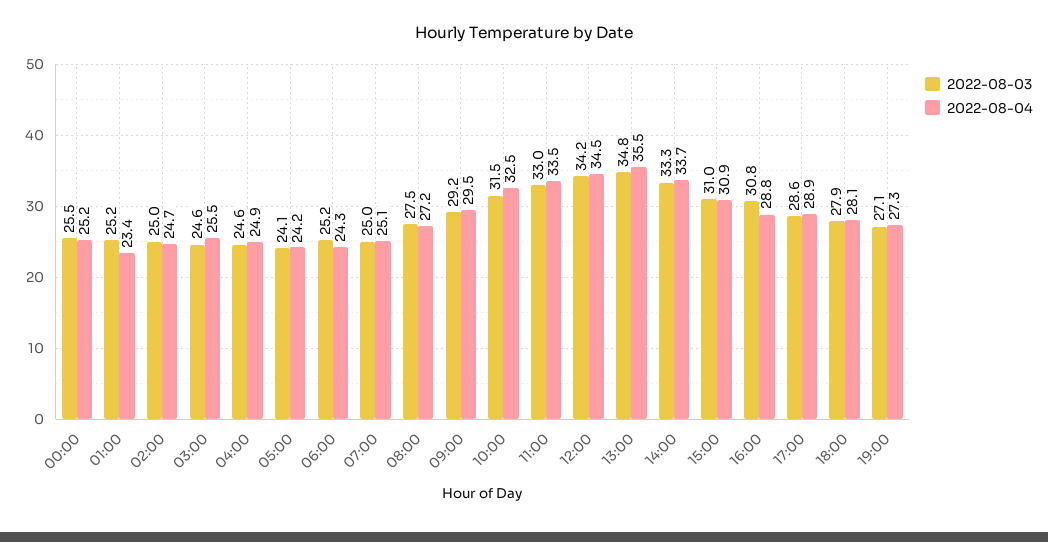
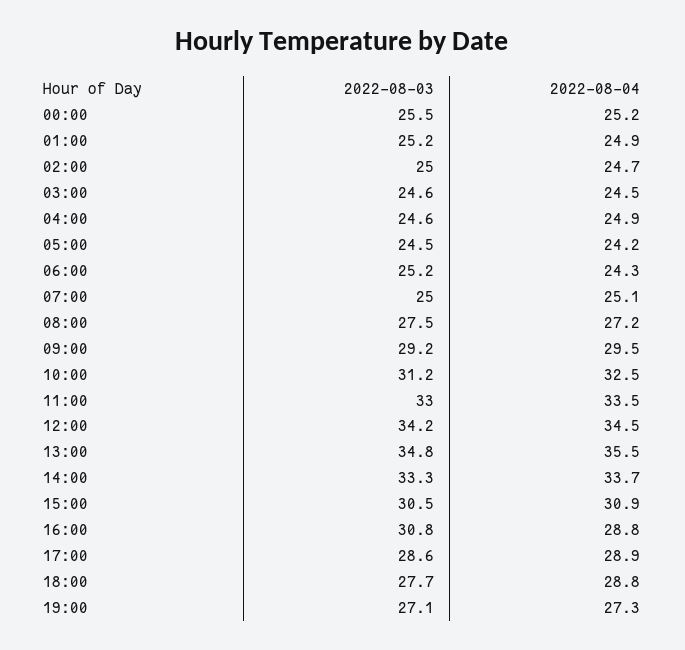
  {
    "2022-08-03": {
      "00:00": 25.5,
      "01:00": 25.2,
      "02:00": 25,
      "03:00": 24.6,
      "04:00": 24.6,
-     "05:00": 24.1,
+     "05:00": 24.5,
      "06:00": 25.2,
      "07:00": 25,
      "08:00": 27.5,
      "09:00": 29.2,
-     "10:00": 31.5,
+     "10:00": 31.2,
      "11:00": 33,
      "12:00": 34.2,
      "13:00": 34.8,
      "14:00": 33.3,
-     "15:00": 31,
+     "15:00": 30.5,
      "16:00": 30.8,
      "17:00": 28.6,
-     "18:00": 27.9,
+     "18:00": 27.7,
      "19:00": 27.1
    },
    "2022-08-04": {
      "00:00": 25.2,
-     "01:00": 23.4,
+     "01:00": 24.9,
      "02:00": 24.7,
-     "03:00": 25.5,
+     "03:00": 24.5,
      "04:00": 24.9,
      "05:00": 24.2,
      "06:00": 24.3,
      "07:00": 25.1,
      "08:00": 27.2,
      "09:00": 29.5,
      "10:00": 32.5,
      "11:00": 33.5,
      "12:00": 34.5,
      "13:00": 35.5,
      "14:00": 33.7,
      "15:00": 30.9,
      "16:00": 28.8,
      "17:00": 28.9,
-     "18:00": 28.1,
+     "18:00": 28.8,
      "19:00": 27.3
    }
  }

